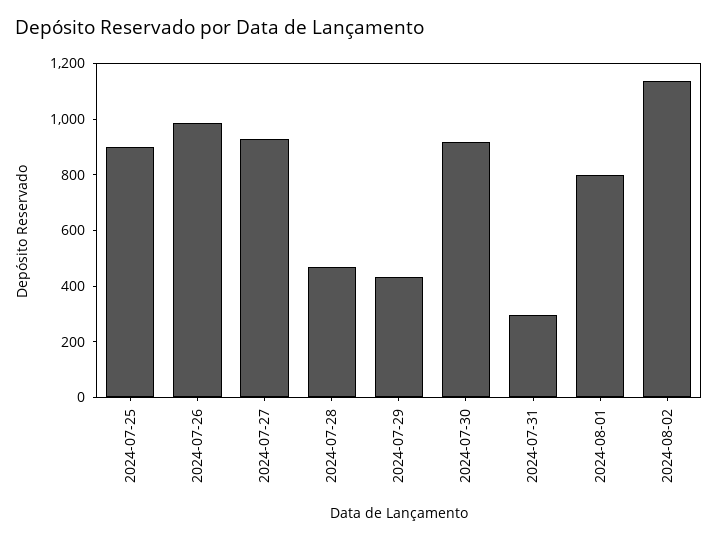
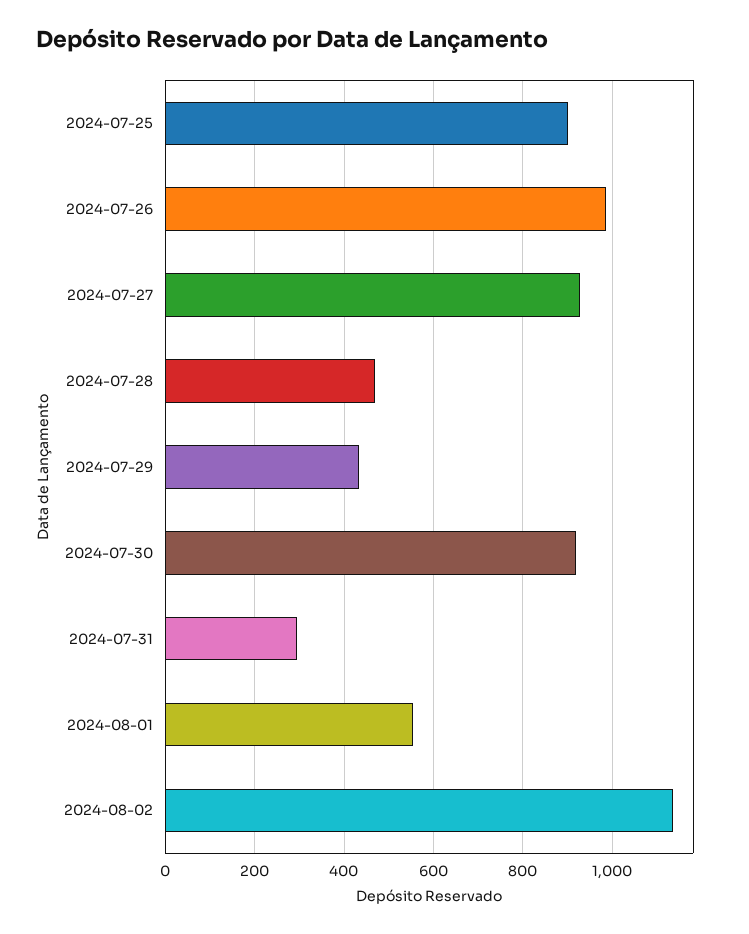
  {
    "2024-07-25": 900,
    "2024-07-26": 980,
    "2024-07-27": 920,
    "2024-07-28": 460,
    "2024-07-29": 440,
    "2024-07-30": 920,
    "2024-07-31": 300,
-   "2024-08-01": 800,
+   "2024-08-01": 560,
    "2024-08-02": 1140
  }

